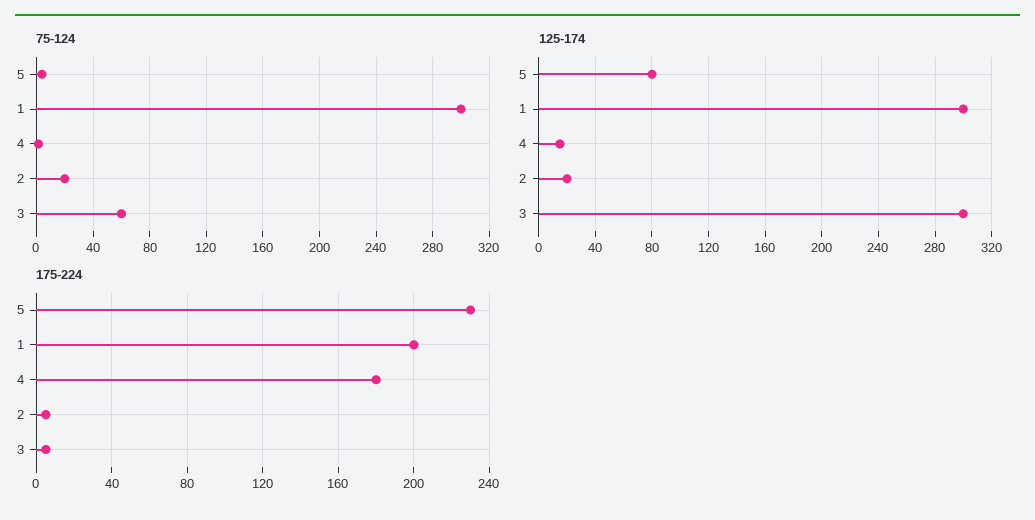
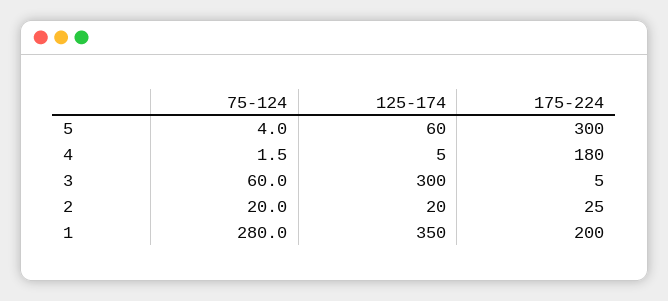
  {
    "75-124": {
      "5": 4,
-     "1": 300,
+     "1": 280,
      "4": 1.5,
      "2": 20,
      "3": 60
    },
    "125-174": {
-     "5": 80,
+     "5": 60,
-     "1": 300,
+     "1": 350,
-     "4": 15,
+     "4": 5,
      "2": 20,
      "3": 300
    },
    "175-224": {
-     "5": 230,
+     "5": 300,
      "1": 200,
      "4": 180,
-     "2": 5,
+     "2": 25,
      "3": 5
    }
  }

